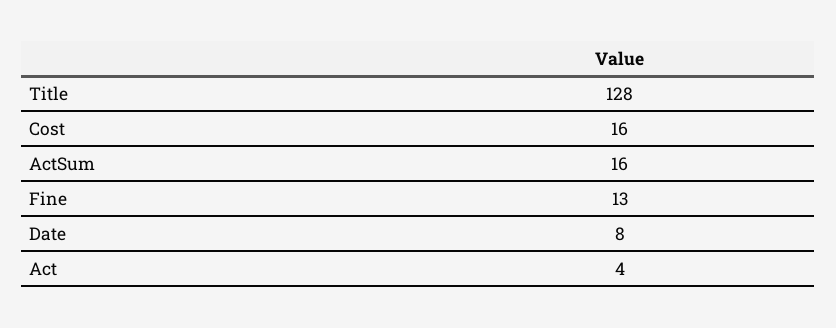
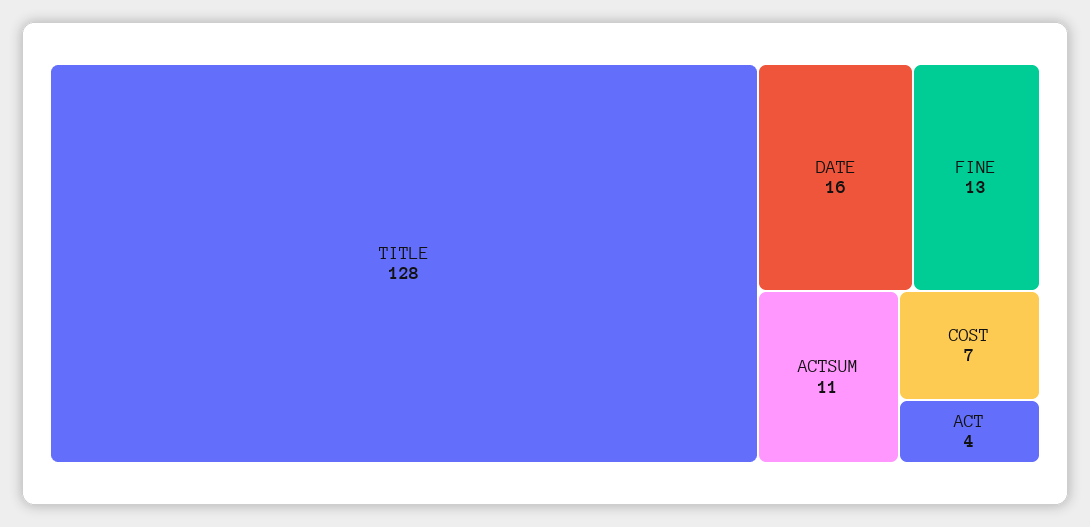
  {
    "Title": 128,
-   "Cost": 16,
+   "Cost": 7,
-   "ActSum": 16,
+   "ActSum": 11,
    "Fine": 13,
-   "Date": 8,
+   "Date": 16,
    "Act": 4
  }

